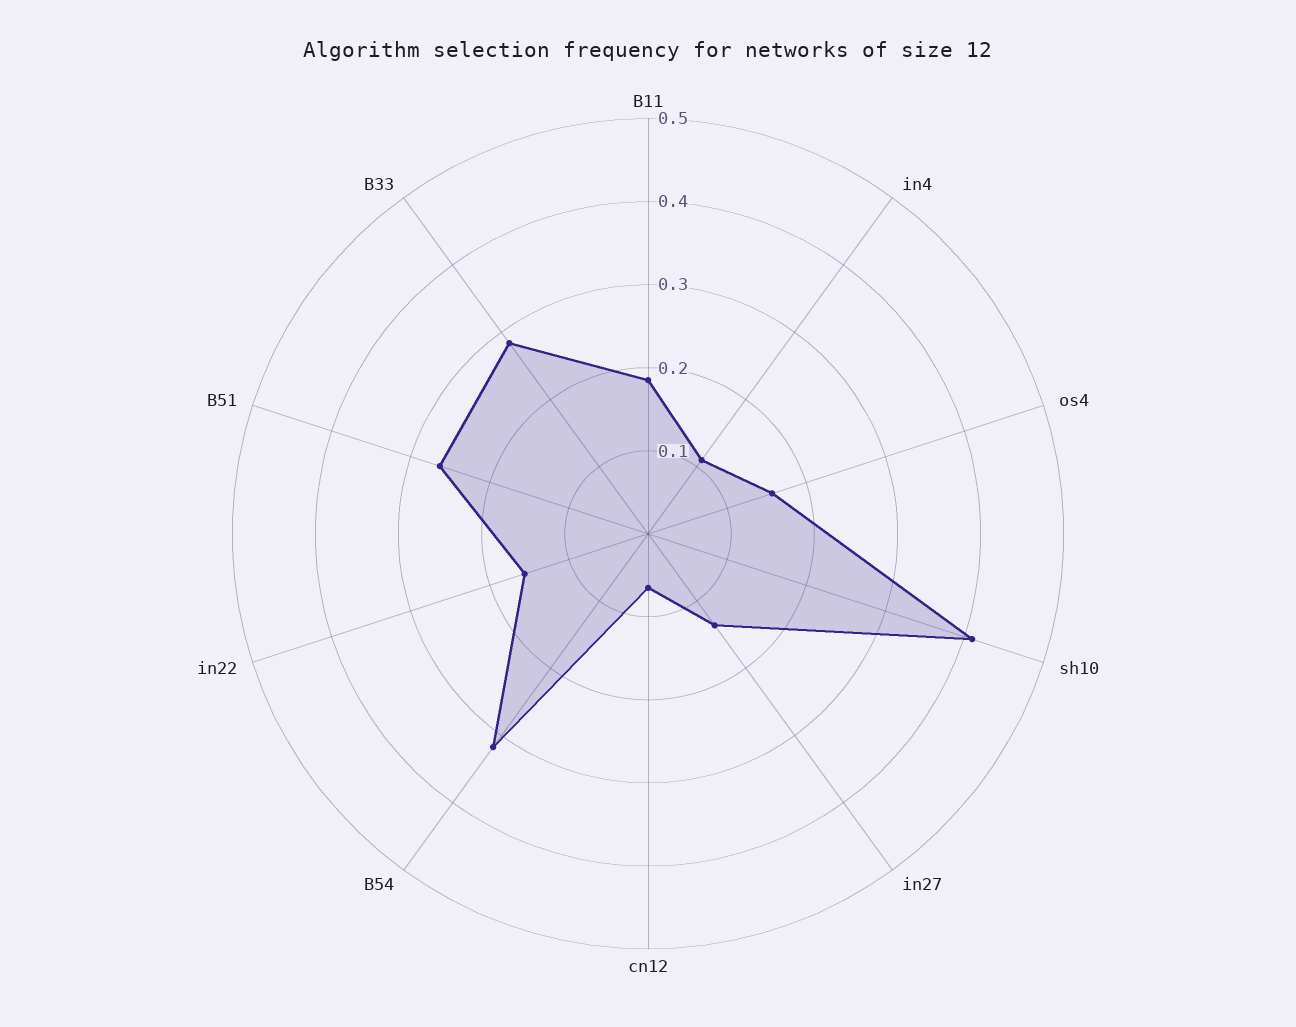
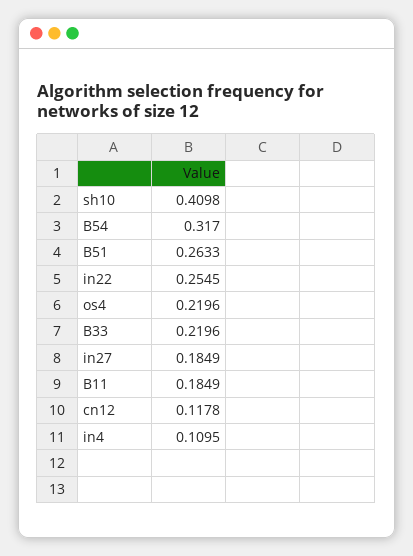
  {
    "B11": 0.1849,
    "in4": 0.1095,
-   "os4": 0.16,
+   "os4": 0.2196,
    "sh10": 0.4098,
-   "in27": 0.14,
+   "in27": 0.1849,
-   "cn12": 0.06,
+   "cn12": 0.1178,
    "B54": 0.317,
-   "in22": 0.16,
+   "in22": 0.2545,
    "B51": 0.2633,
-   "B33": 0.28
+   "B33": 0.2196
  }

